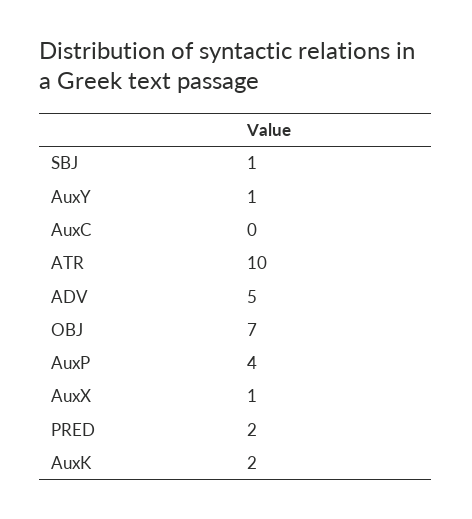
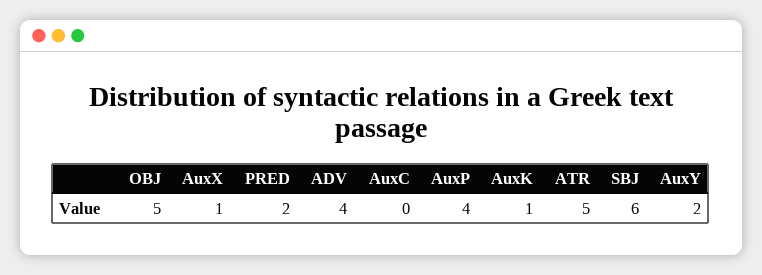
  {
-   "SBJ": 1,
+   "SBJ": 6,
-   "AuxY": 1,
+   "AuxY": 2,
    "AuxC": 0,
-   "ATR": 10,
+   "ATR": 5,
-   "ADV": 5,
+   "ADV": 4,
-   "OBJ": 7,
+   "OBJ": 5,
    "AuxP": 4,
    "AuxX": 1,
    "PRED": 2,
-   "AuxK": 2
+   "AuxK": 1
  }

